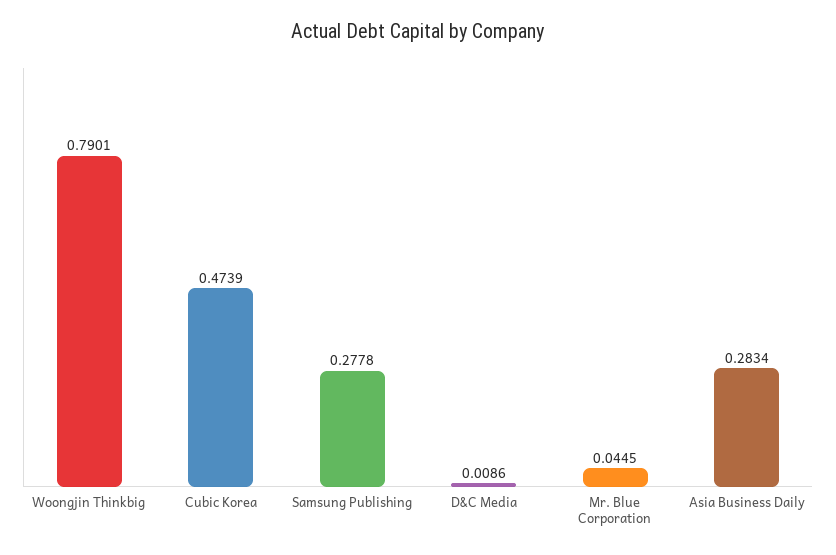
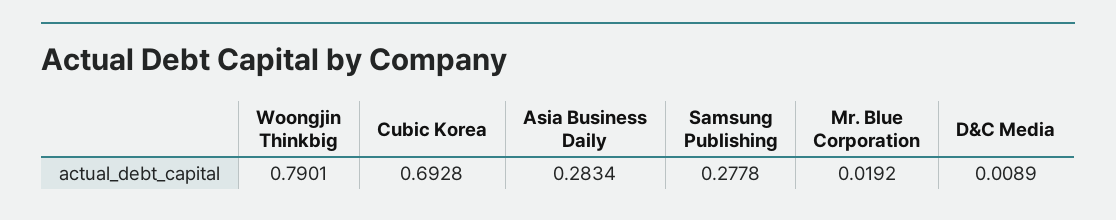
  {
    "Woongjin Thinkbig": 0.7901,
-   "Cubic Korea": 0.4739,
+   "Cubic Korea": 0.6928,
    "Samsung Publishing": 0.2778,
-   "D&C Media": 0.0086,
+   "D&C Media": 0.0089,
-   "Mr. Blue Corporation": 0.0445,
+   "Mr. Blue Corporation": 0.0192,
    "Asia Business Daily": 0.2834
  }

